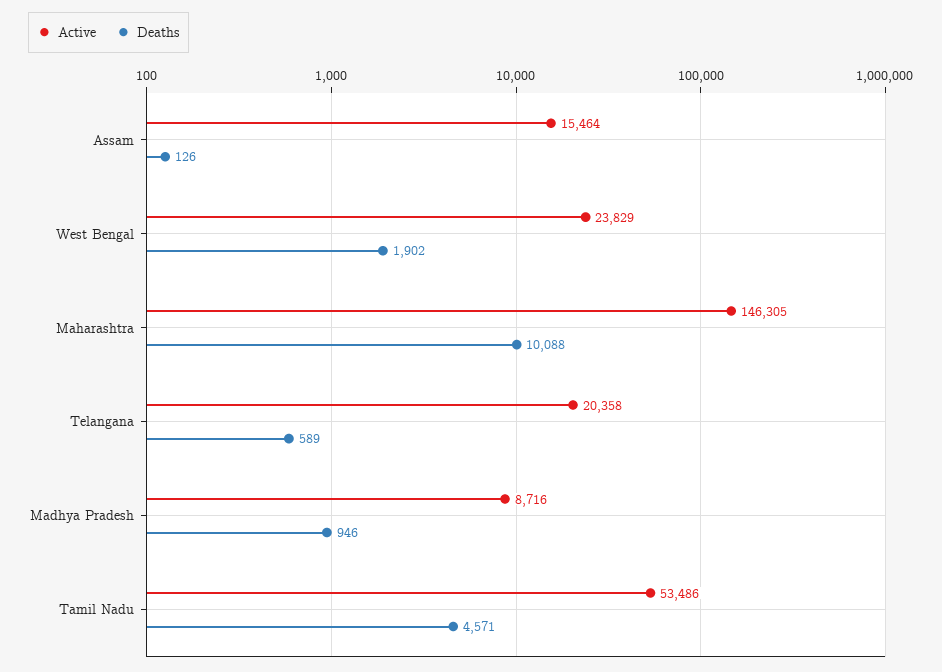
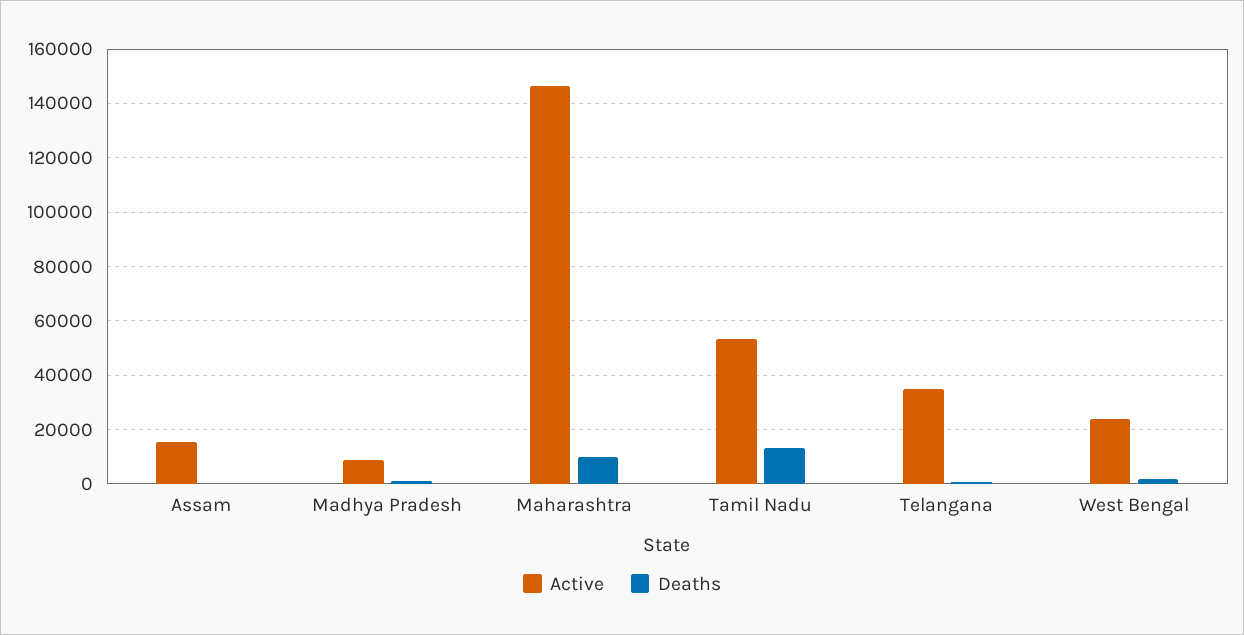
  {
    "Active": {
      "Assam": 15464,
      "West Bengal": 23829,
      "Maharashtra": 146305,
-     "Telangana": 20358,
+     "Telangana": 35000,
      "Madhya Pradesh": 8716,
      "Tamil Nadu": 53486
    },
    "Deaths": {
      "Assam": 126,
      "West Bengal": 1902,
      "Maharashtra": 10088,
      "Telangana": 589,
      "Madhya Pradesh": 946,
-     "Tamil Nadu": 4571
+     "Tamil Nadu": 12500
    }
  }

